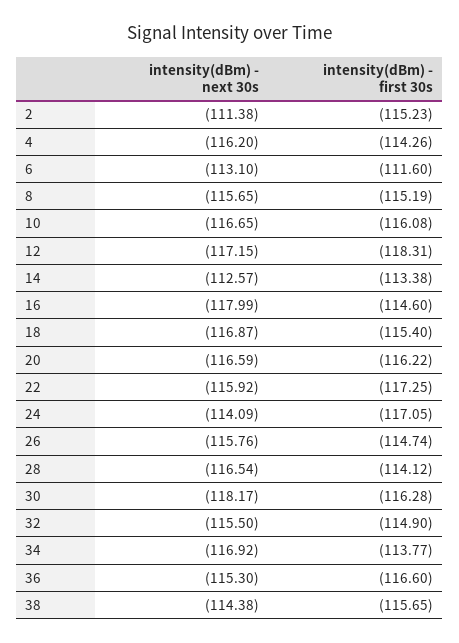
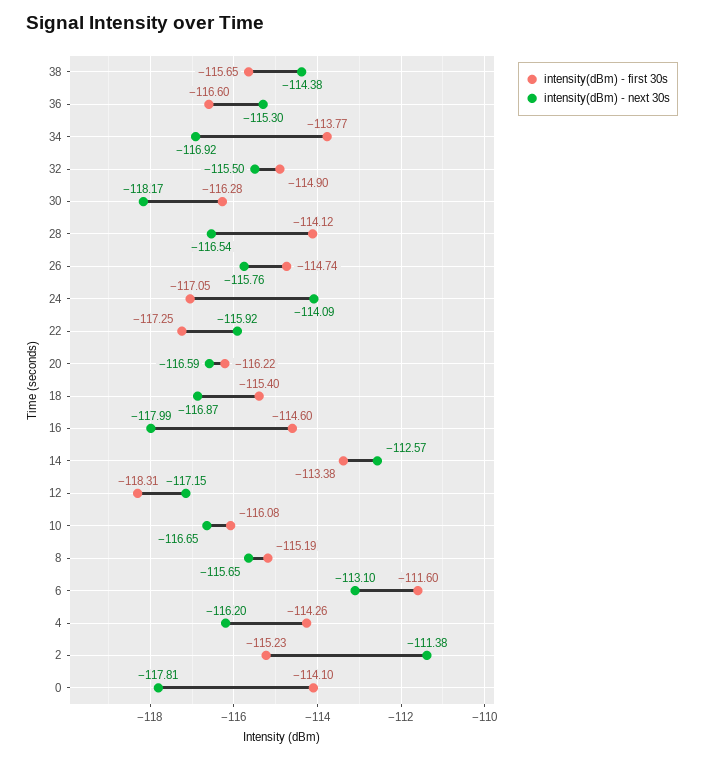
  {
    "intensity(dBm) - next 30s": {
      "2": -111.38,
      "4": -116.2,
      "6": -113.1,
      "8": -115.65,
      "10": -116.65,
      "12": -117.15,
      "14": -112.57,
      "16": -117.99,
      "18": -116.87,
      "20": -116.59,
      "22": -115.92,
      "24": -114.09,
      "26": -115.76,
      "28": -116.54,
      "30": -118.17,
      "32": -115.5,
      "34": -116.92,
      "36": -115.3,
-     "38": -114.38
+     "38": -114.38,
+     "0": -117.81
    },
    "intensity(dBm) - first 30s": {
      "2": -115.23,
      "4": -114.26,
      "6": -111.6,
      "8": -115.19,
      "10": -116.08,
      "12": -118.31,
      "14": -113.38,
      "16": -114.6,
      "18": -115.4,
      "20": -116.22,
      "22": -117.25,
      "24": -117.05,
      "26": -114.74,
      "28": -114.12,
      "30": -116.28,
      "32": -114.9,
      "34": -113.77,
      "36": -116.6,
-     "38": -115.65
+     "38": -115.65,
+     "0": -114.1
    }
  }

